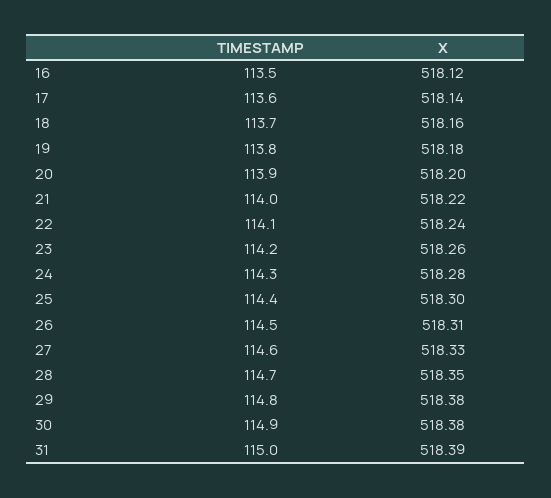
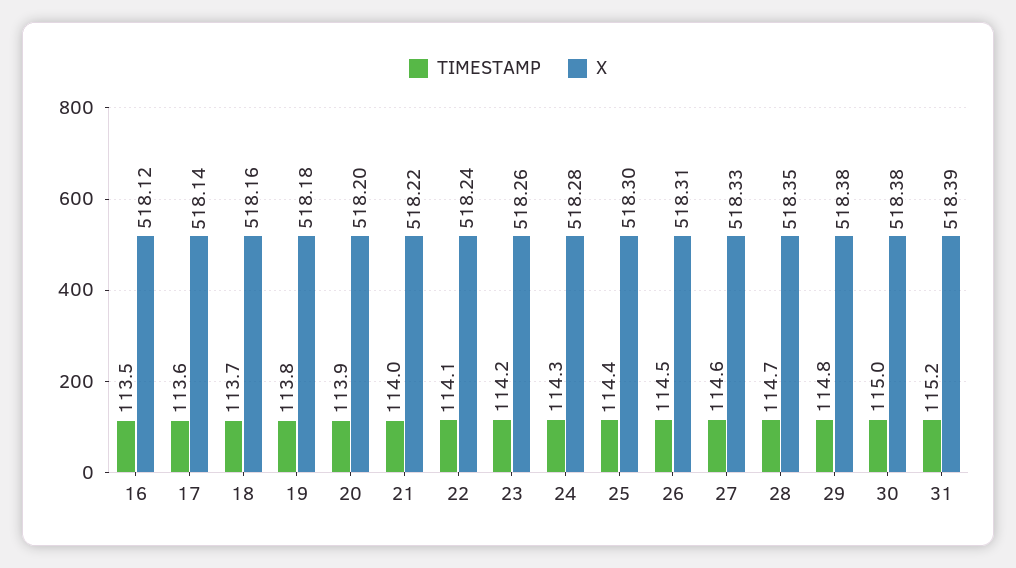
  {
    "TIMESTAMP": {
      "16": 113.5,
      "17": 113.6,
      "18": 113.7,
      "19": 113.8,
      "20": 113.9,
      "21": 114,
      "22": 114.1,
      "23": 114.2,
      "24": 114.3,
      "25": 114.4,
      "26": 114.5,
      "27": 114.6,
      "28": 114.7,
      "29": 114.8,
-     "30": 114.9,
+     "30": 115,
-     "31": 115
+     "31": 115.2
    },
    "X": {
      "16": 518.12,
      "17": 518.14,
      "18": 518.16,
      "19": 518.18,
      "20": 518.2,
      "21": 518.22,
      "22": 518.24,
      "23": 518.26,
      "24": 518.28,
      "25": 518.3,
      "26": 518.31,
      "27": 518.33,
      "28": 518.35,
      "29": 518.38,
      "30": 518.38,
      "31": 518.39
    }
  }

